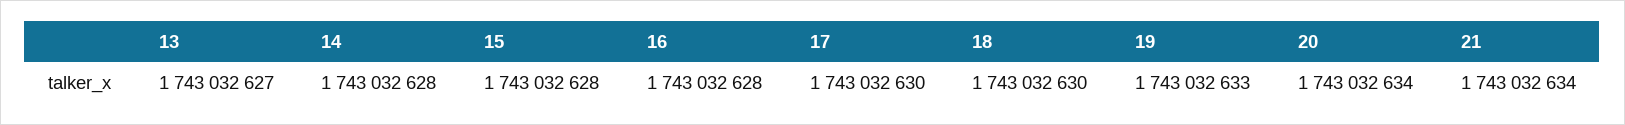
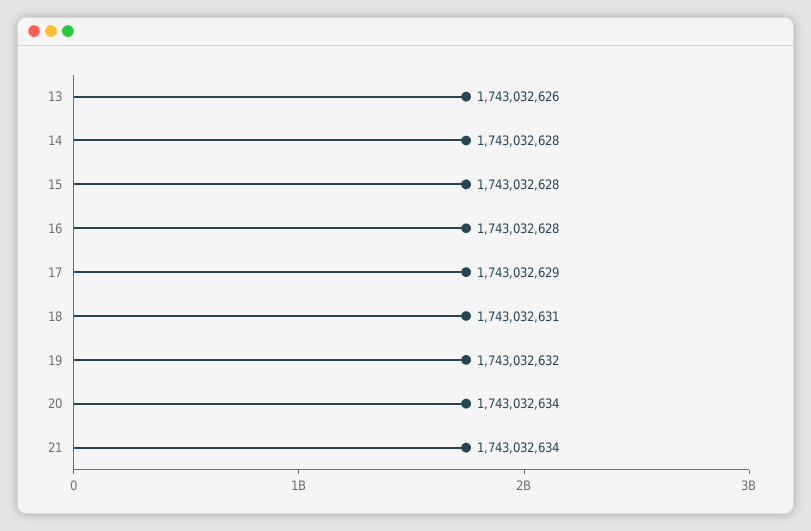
  {
-   "13": 1743032627,
+   "13": 1743032626,
    "14": 1743032628,
    "15": 1743032628,
    "16": 1743032628,
-   "17": 1743032630,
+   "17": 1743032629,
-   "18": 1743032630,
+   "18": 1743032631,
-   "19": 1743032633,
+   "19": 1743032632,
    "20": 1743032634,
    "21": 1743032634
  }

